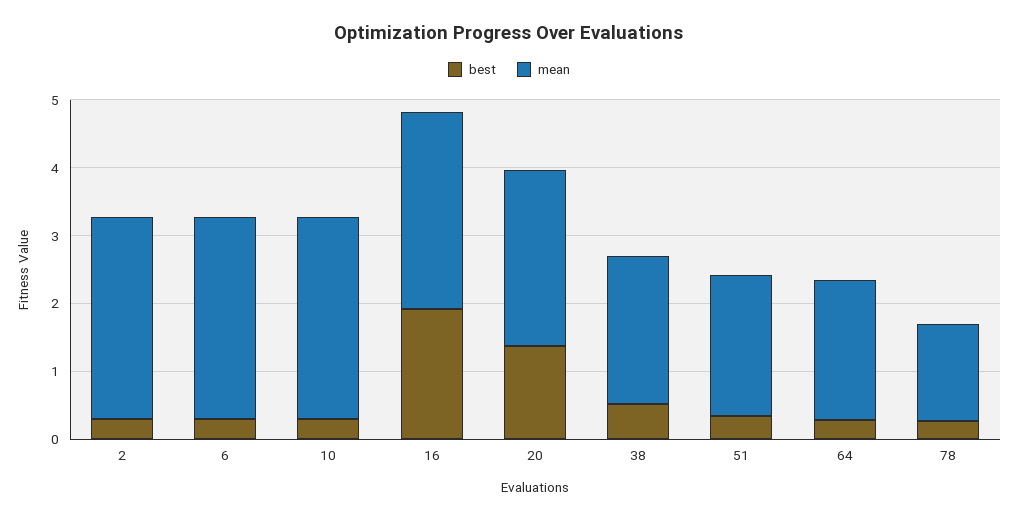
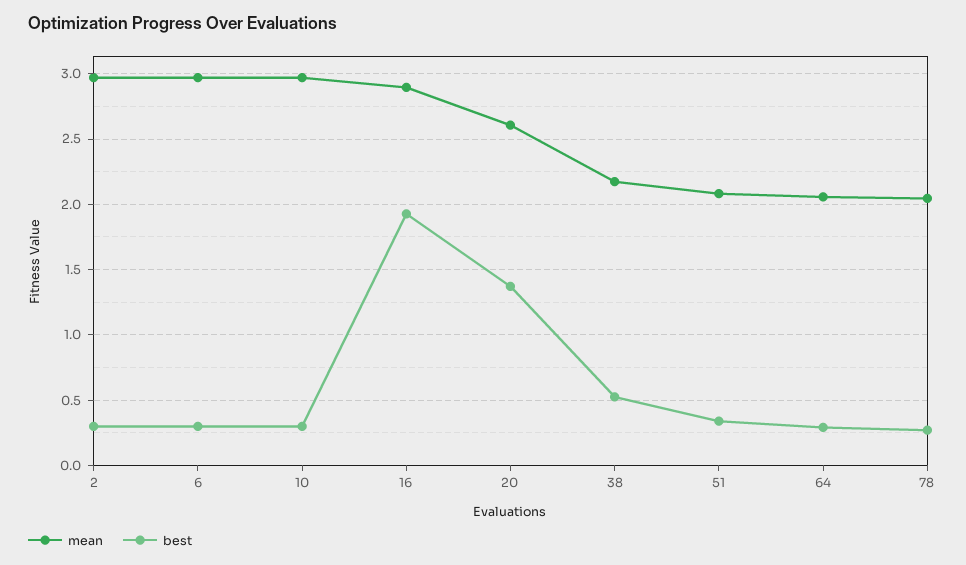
  {
    "best": {
      "2": 0.3,
      "6": 0.3,
      "10": 0.3,
      "16": 1.95,
      "20": 1.35,
      "38": 0.5,
      "51": 0.35,
      "64": 0.3,
      "78": 0.25
    },
    "mean": {
      "2": 2.95,
      "6": 2.95,
      "10": 2.95,
      "16": 2.9,
      "20": 2.6,
      "38": 2.15,
      "51": 2.1,
      "64": 2.05,
-     "78": 1.4
+     "78": 2.05
    }
  }

